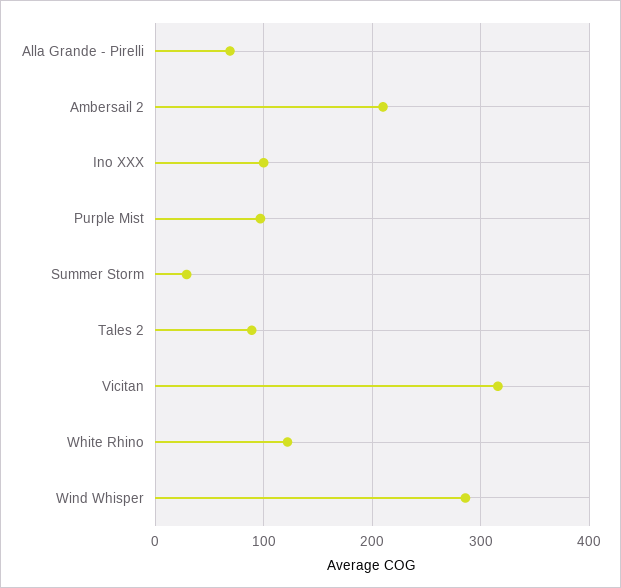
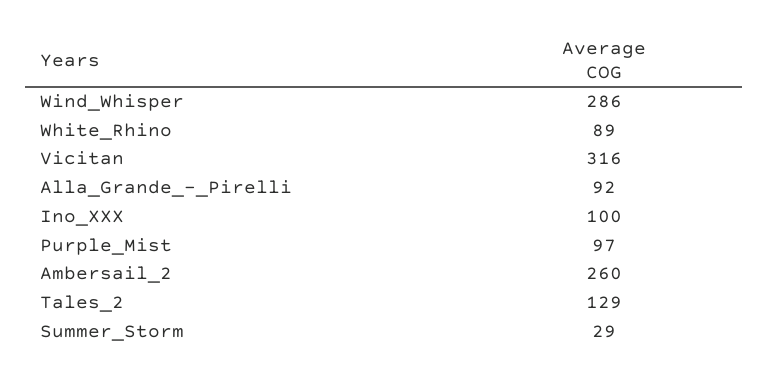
  {
-   "Alla Grande - Pirelli": 70,
+   "Alla Grande - Pirelli": 92,
-   "Ambersail 2": 210,
+   "Ambersail 2": 260,
    "Ino XXX": 100,
    "Purple Mist": 97,
    "Summer Storm": 29,
-   "Tales 2": 90,
+   "Tales 2": 129,
    "Vicitan": 316,
-   "White Rhino": 120,
+   "White Rhino": 89,
    "Wind Whisper": 286
  }

